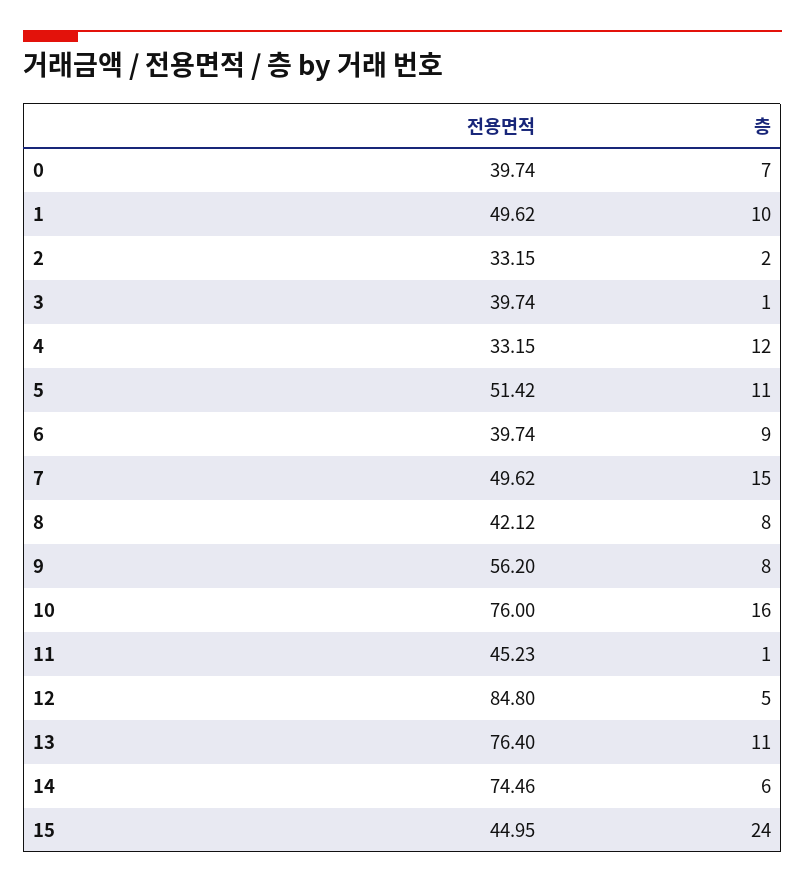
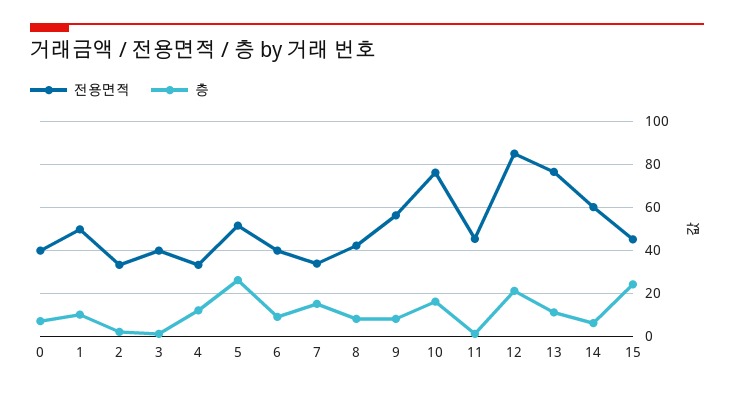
  {
    "전용면적": {
      "0": 39.74,
      "1": 49.62,
      "2": 33.15,
      "3": 39.74,
      "4": 33.15,
      "5": 51.42,
      "6": 39.74,
-     "7": 49.62,
+     "7": 35,
      "8": 42.12,
      "9": 56.2,
      "10": 76,
      "11": 45.23,
      "12": 84.8,
      "13": 76.4,
-     "14": 74.46,
+     "14": 60,
      "15": 44.95
    },
    "층": {
      "0": 7,
      "1": 10,
      "2": 2,
      "3": 1,
      "4": 12,
-     "5": 11,
+     "5": 25,
      "6": 9,
      "7": 15,
      "8": 8,
      "9": 8,
      "10": 16,
      "11": 1,
-     "12": 5,
+     "12": 20,
      "13": 11,
      "14": 6,
      "15": 24
    }
  }

